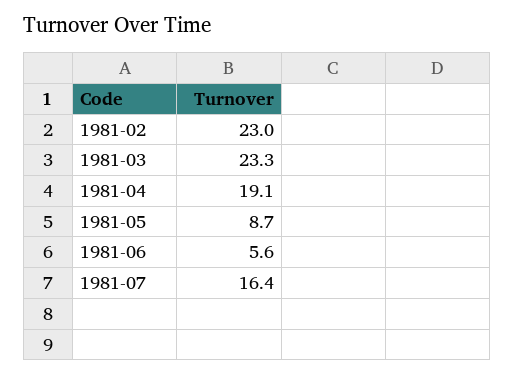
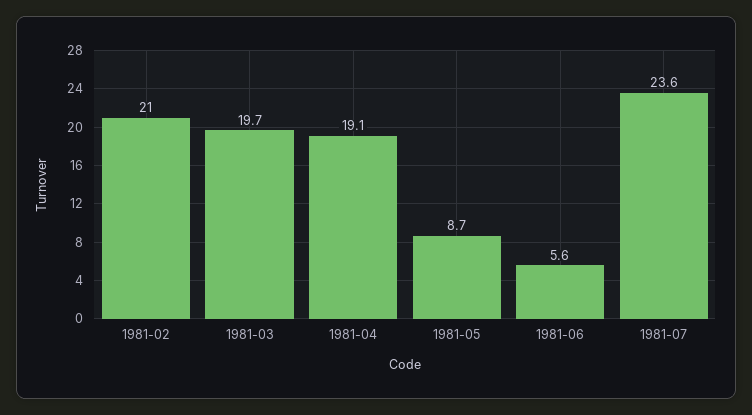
  {
-   "1981-02": 23,
+   "1981-02": 21,
-   "1981-03": 23.3,
+   "1981-03": 19.7,
    "1981-04": 19.1,
    "1981-05": 8.7,
    "1981-06": 5.6,
-   "1981-07": 16.4
+   "1981-07": 23.6
  }

